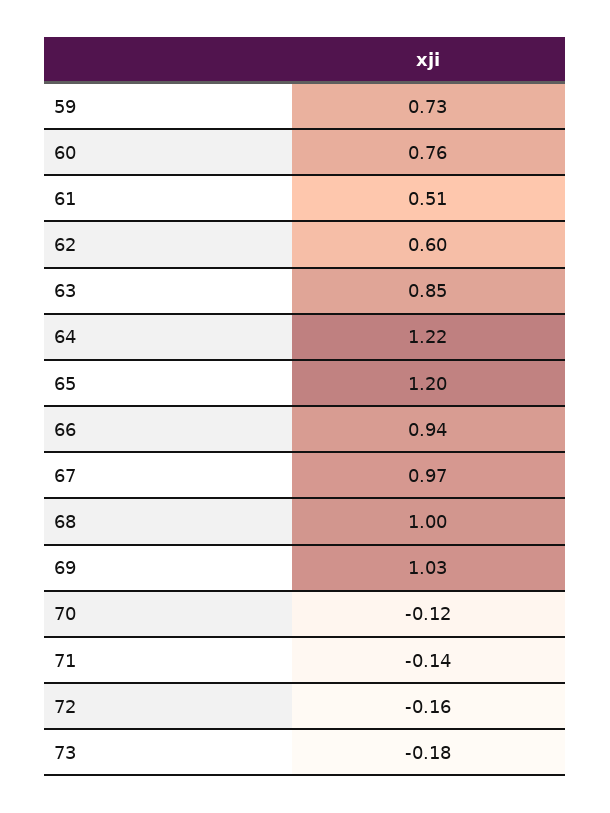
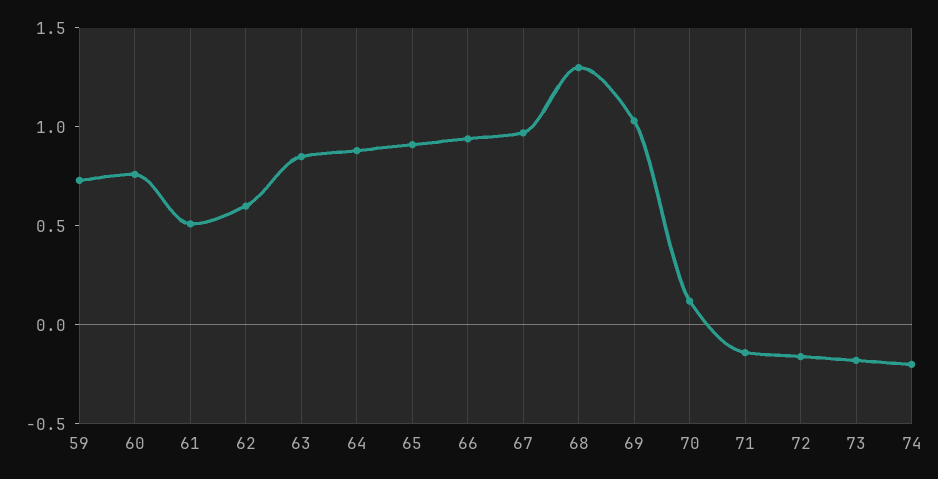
  {
    "59": 0.73,
    "60": 0.76,
    "61": 0.51,
    "62": 0.6,
    "63": 0.85,
-   "64": 1.22,
+   "64": 0.9,
-   "65": 1.2,
+   "65": 0.9,
    "66": 0.94,
    "67": 0.97,
-   "68": 1,
+   "68": 1.3,
    "69": 1.03,
-   "70": -0.12,
+   "70": 0.1,
    "71": -0.14,
    "72": -0.16,
-   "73": -0.18
+   "73": -0.18,
+   "74": -0.2
  }

